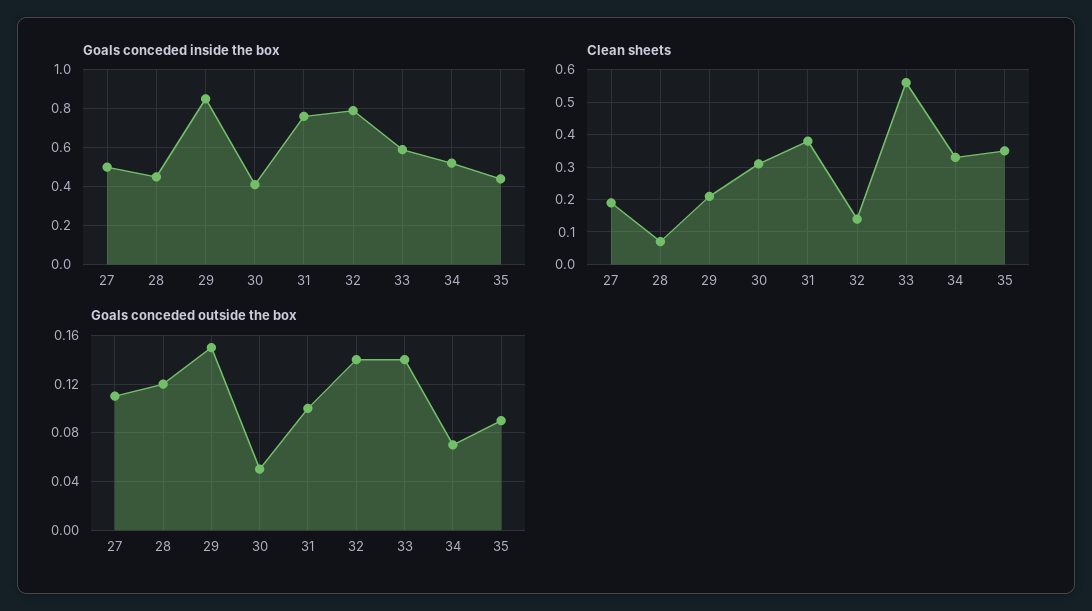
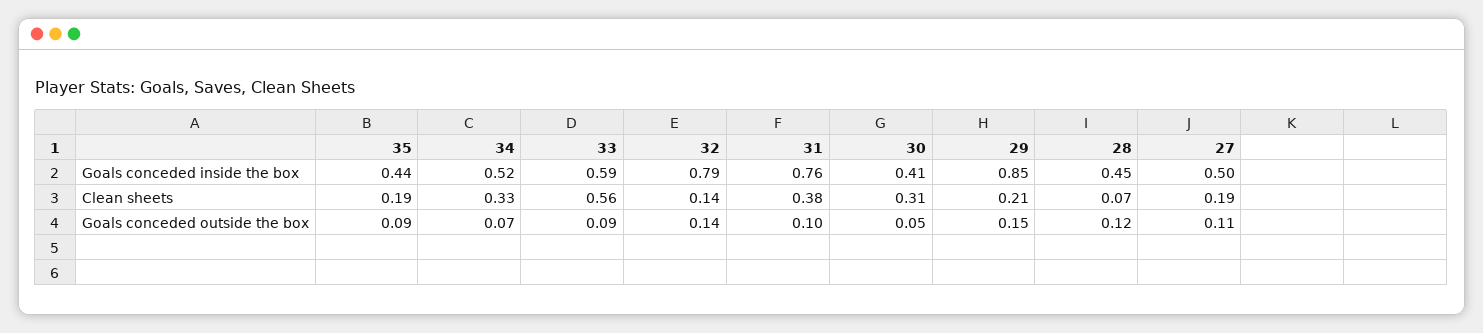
  {
    "Goals conceded inside the box": {
      "27": 0.5,
      "28": 0.45,
      "29": 0.85,
      "30": 0.41,
      "31": 0.76,
      "32": 0.79,
      "33": 0.59,
      "34": 0.52,
      "35": 0.44
    },
    "Clean sheets": {
      "27": 0.19,
      "28": 0.07,
      "29": 0.21,
      "30": 0.31,
      "31": 0.38,
      "32": 0.14,
      "33": 0.56,
      "34": 0.33,
-     "35": 0.35
+     "35": 0.19
    },
    "Goals conceded outside the box": {
      "27": 0.11,
      "28": 0.12,
      "29": 0.15,
      "30": 0.05,
      "31": 0.1,
      "32": 0.14,
-     "33": 0.14,
+     "33": 0.09,
      "34": 0.07,
      "35": 0.09
    }
  }

